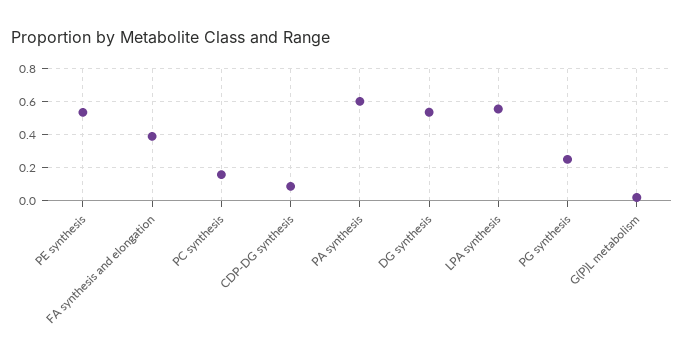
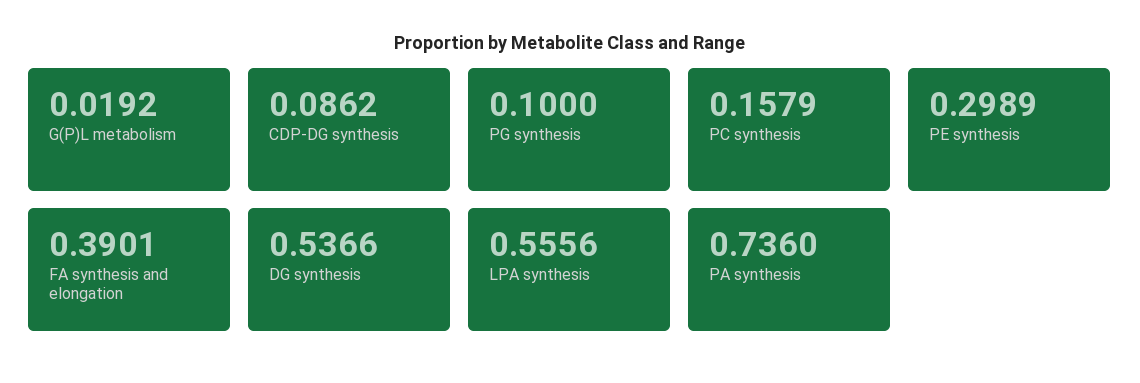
  {
-   "PE synthesis": 0.55,
+   "PE synthesis": 0.2989,
    "FA synthesis and elongation": 0.3901,
    "PC synthesis": 0.1579,
    "CDP-DG synthesis": 0.0862,
-   "PA synthesis": 0.6,
+   "PA synthesis": 0.736,
    "DG synthesis": 0.5366,
    "LPA synthesis": 0.5556,
-   "PG synthesis": 0.25,
+   "PG synthesis": 0.1,
    "G(P)L metabolism": 0.0192
  }

